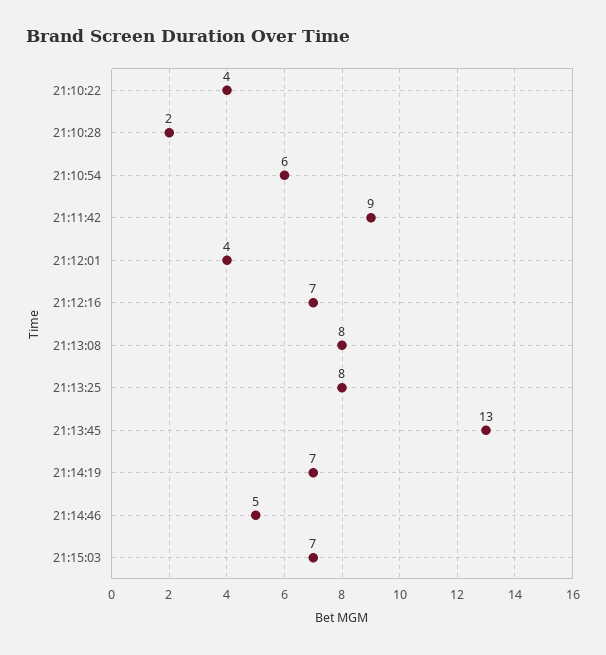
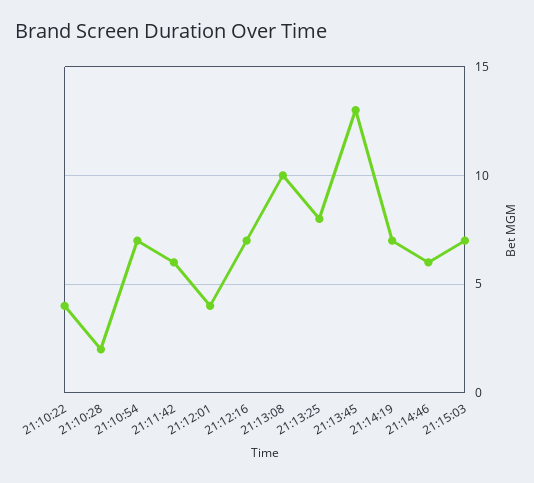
  {
    "21:10:22": 4,
    "21:10:28": 2,
-   "21:10:54": 6,
+   "21:10:54": 7,
-   "21:11:42": 9,
+   "21:11:42": 6,
    "21:12:01": 4,
    "21:12:16": 7,
-   "21:13:08": 8,
+   "21:13:08": 10,
    "21:13:25": 8,
    "21:13:45": 13,
    "21:14:19": 7,
-   "21:14:46": 5,
+   "21:14:46": 6,
    "21:15:03": 7
  }

